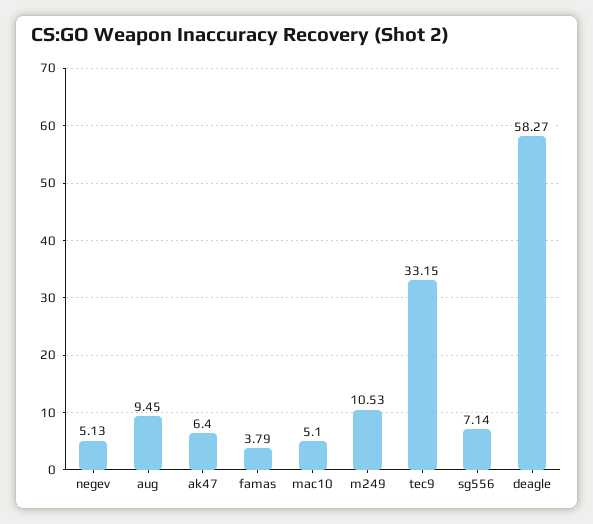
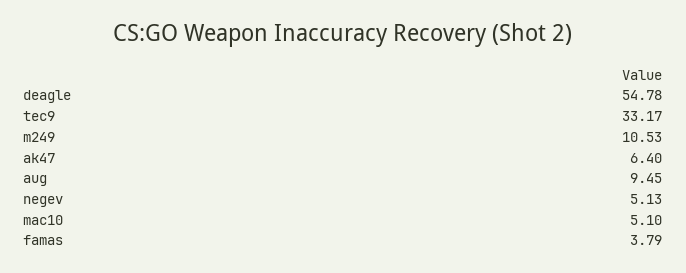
  {
    "negev": 5.13,
    "aug": 9.45,
    "ak47": 6.4,
    "famas": 3.79,
    "mac10": 5.1,
    "m249": 10.53,
-   "tec9": 33.15,
+   "tec9": 33.17,
-   "sg556": 7.14,
-   "deagle": 58.27
+   "deagle": 54.78
  }

